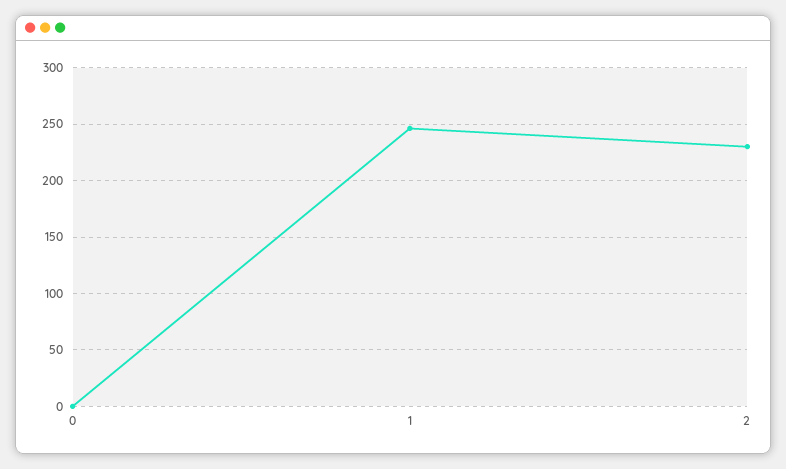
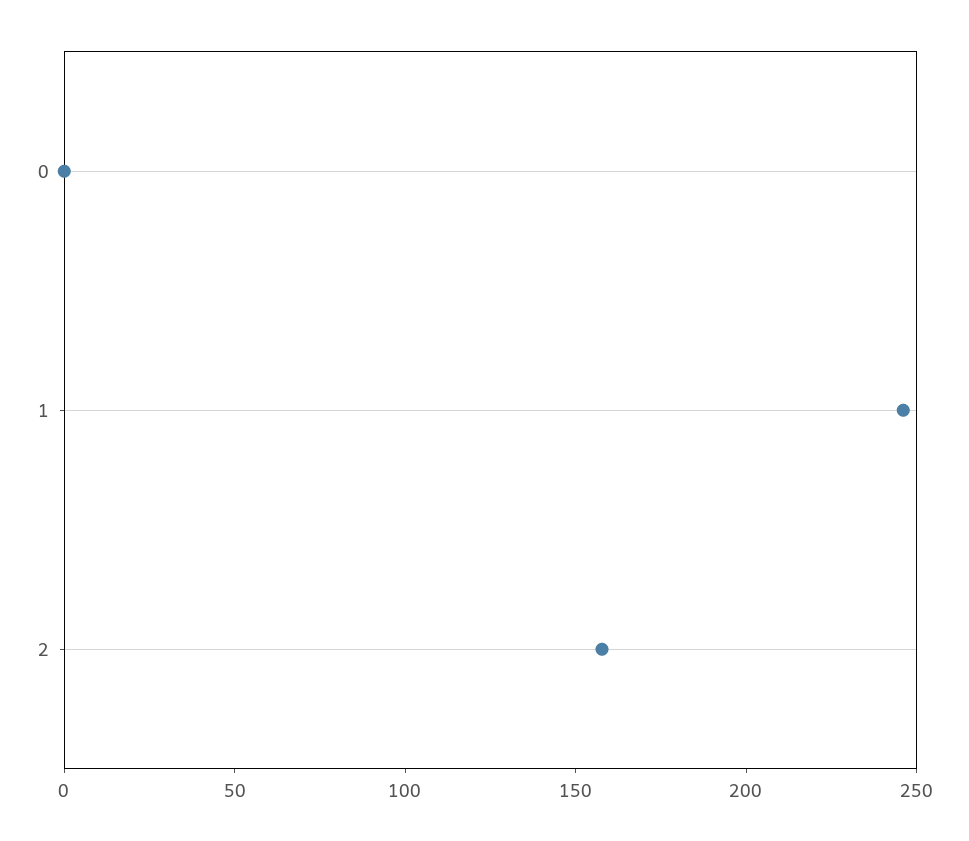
  {
    "0": 0,
    "1": 250,
-   "2": 230
+   "2": 160
  }

